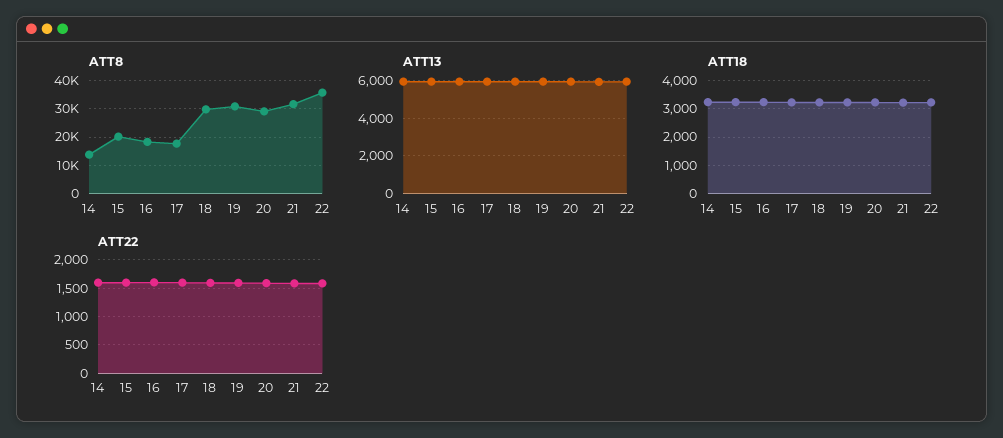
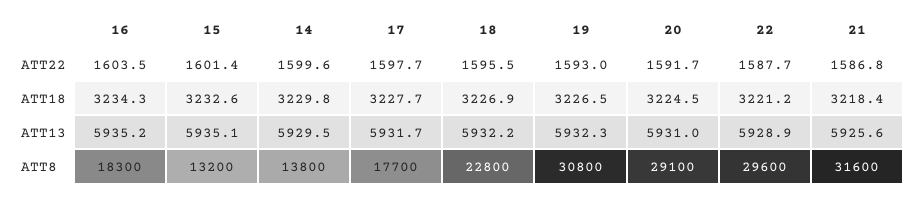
  {
    "ATT8": {
      "14": 13800,
-     "15": 20000,
+     "15": 13200,
      "16": 18300,
      "17": 17700,
-     "18": 30000,
+     "18": 22800,
      "19": 30800,
      "20": 29100,
      "21": 31600,
-     "22": 35000
+     "22": 29600
    },
    "ATT13": {
      "14": 5929.5,
      "15": 5935.1,
      "16": 5935.2,
      "17": 5931.7,
      "18": 5932.2,
      "19": 5932.3,
      "20": 5931,
      "21": 5925.6,
      "22": 5928.9
    },
    "ATT18": {
      "14": 3229.8,
      "15": 3232.6,
      "16": 3234.3,
      "17": 3227.7,
      "18": 3226.9,
      "19": 3226.5,
      "20": 3224.5,
      "21": 3218.4,
      "22": 3221.2
    },
    "ATT22": {
      "14": 1599.6,
      "15": 1601.4,
      "16": 1603.5,
      "17": 1597.7,
      "18": 1595.5,
      "19": 1593,
      "20": 1591.7,
      "21": 1586.8,
      "22": 1587.7
    }
  }

